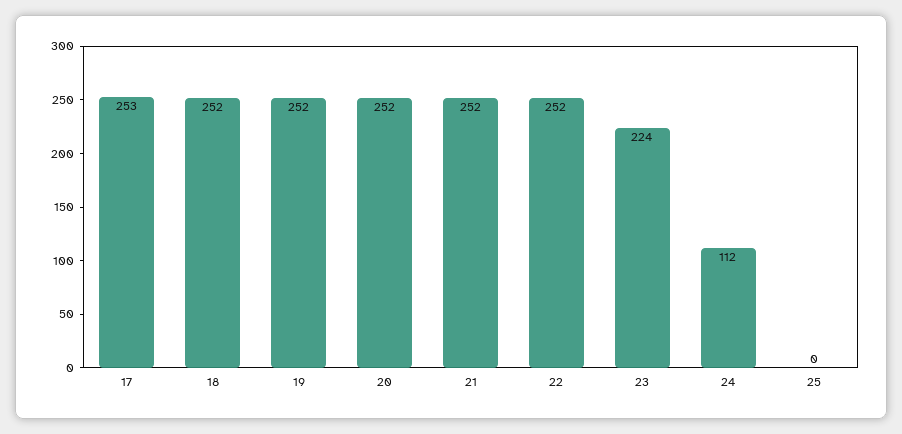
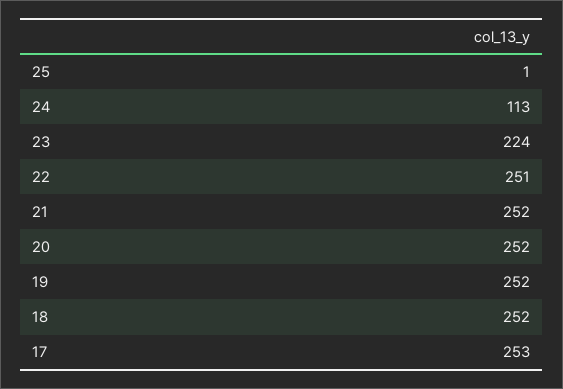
  {
    "17": 253,
    "18": 252,
    "19": 252,
    "20": 252,
    "21": 252,
-   "22": 252,
+   "22": 251,
    "23": 224,
-   "24": 112,
+   "24": 113,
-   "25": 0
+   "25": 1
  }

